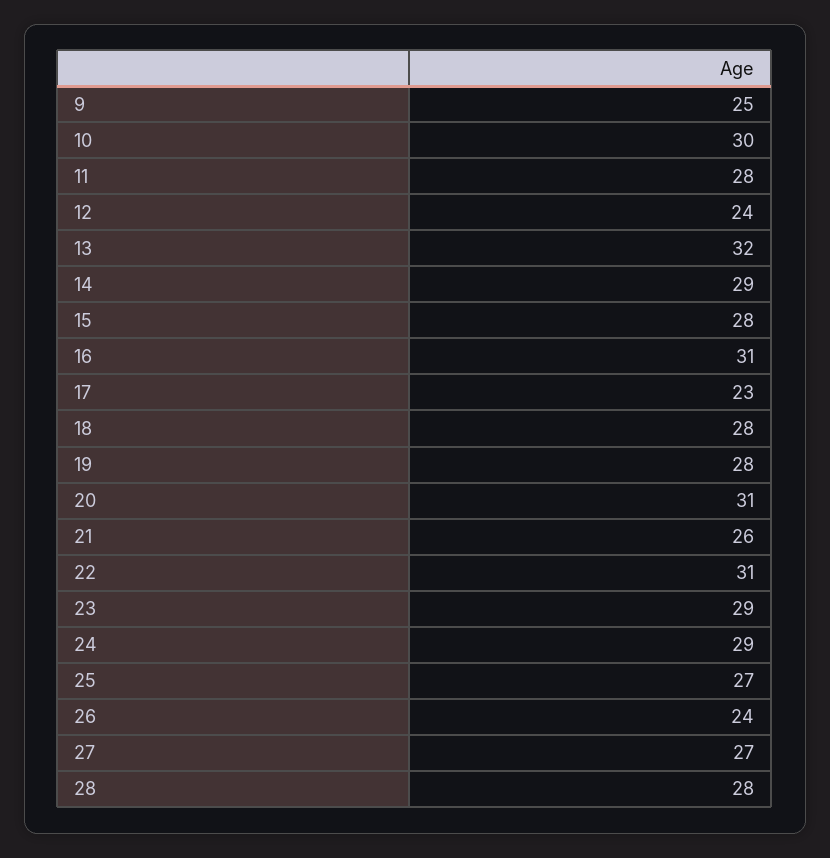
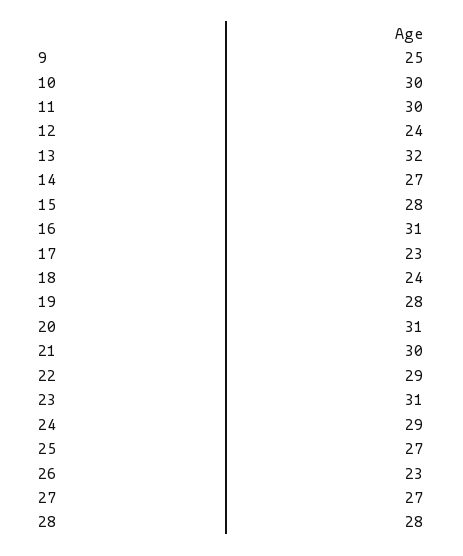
  {
    "9": 25,
    "10": 30,
-   "11": 28,
+   "11": 30,
    "12": 24,
    "13": 32,
-   "14": 29,
+   "14": 27,
    "15": 28,
    "16": 31,
    "17": 23,
-   "18": 28,
+   "18": 24,
    "19": 28,
    "20": 31,
-   "21": 26,
+   "21": 30,
-   "22": 31,
+   "22": 29,
-   "23": 29,
+   "23": 31,
    "24": 29,
    "25": 27,
-   "26": 24,
+   "26": 23,
    "27": 27,
    "28": 28
  }

